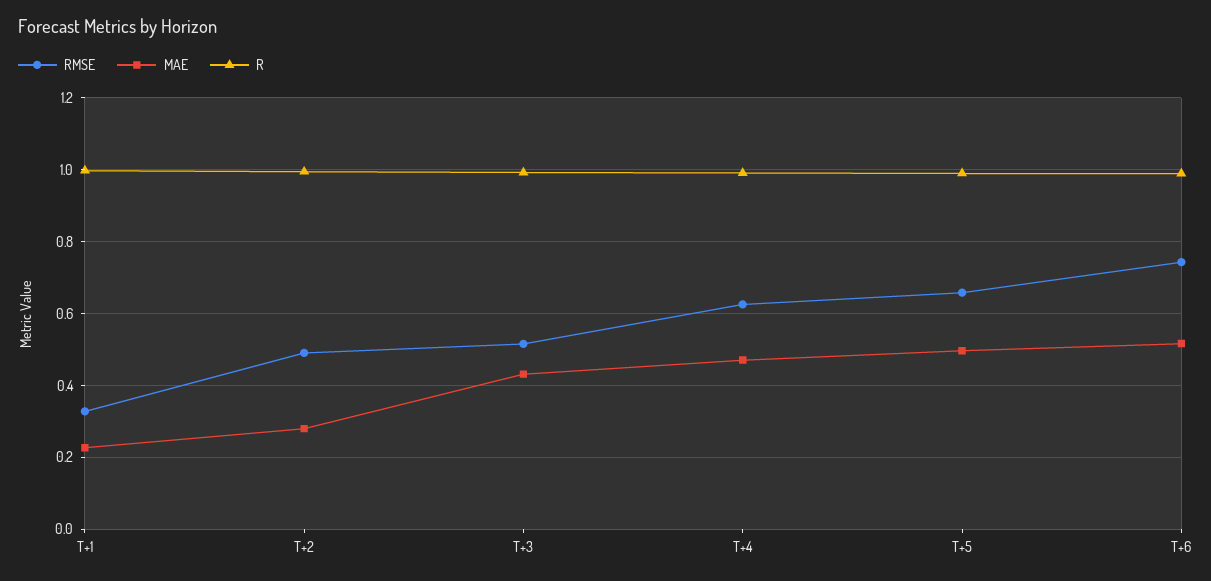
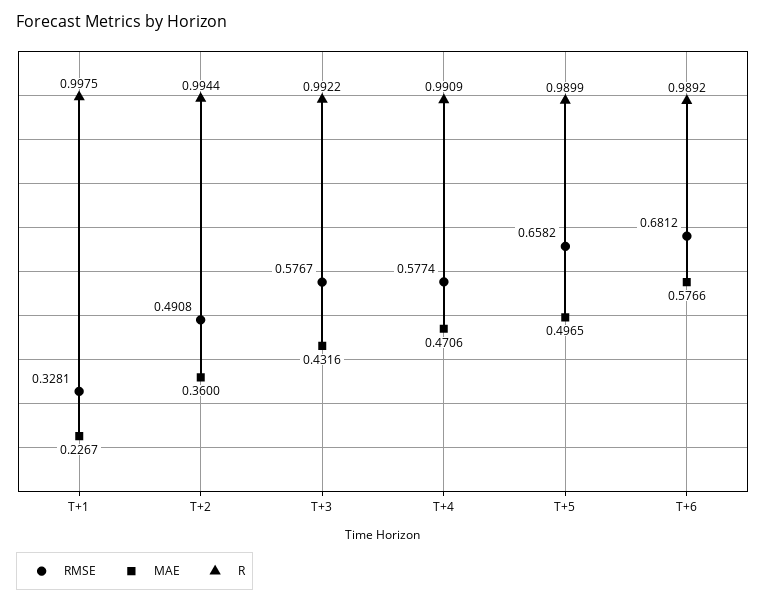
  {
    "RMSE": {
      "T+1": 0.3281,
      "T+2": 0.4908,
-     "T+3": 0.52,
+     "T+3": 0.5767,
-     "T+4": 0.62,
+     "T+4": 0.5774,
      "T+5": 0.6582,
-     "T+6": 0.74
+     "T+6": 0.6812
    },
    "MAE": {
      "T+1": 0.2267,
-     "T+2": 0.28,
+     "T+2": 0.36,
      "T+3": 0.4316,
      "T+4": 0.4706,
      "T+5": 0.4965,
-     "T+6": 0.52
+     "T+6": 0.5766
    },
    "R": {
      "T+1": 0.9975,
      "T+2": 0.9944,
      "T+3": 0.9922,
      "T+4": 0.9909,
      "T+5": 0.9899,
      "T+6": 0.9892
    }
  }

